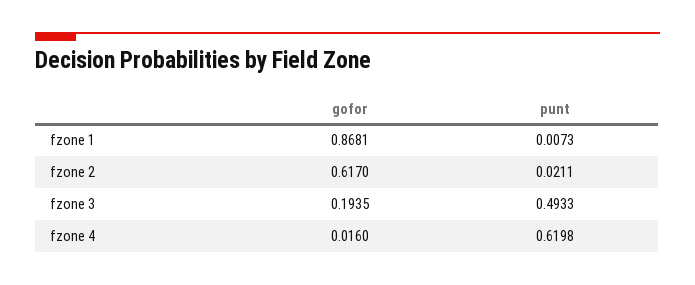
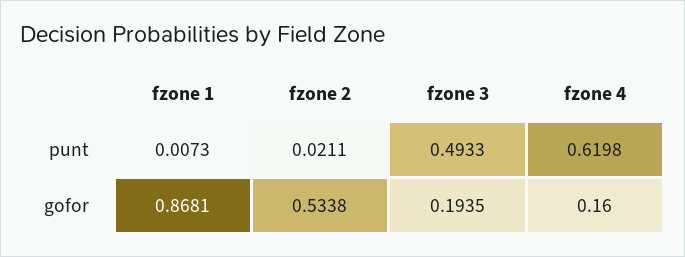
  {
    "gofor": {
      "fzone 1": 0.8681,
-     "fzone 2": 0.617,
+     "fzone 2": 0.5338,
      "fzone 3": 0.1935,
-     "fzone 4": 0.016
+     "fzone 4": 0.16
    },
    "punt": {
      "fzone 1": 0.0073,
      "fzone 2": 0.0211,
      "fzone 3": 0.4933,
      "fzone 4": 0.6198
    }
  }

